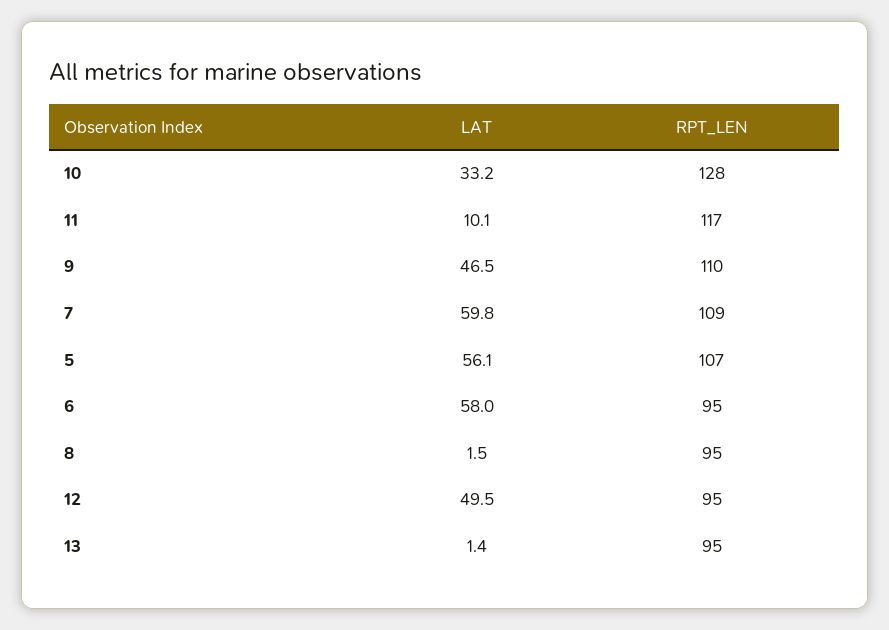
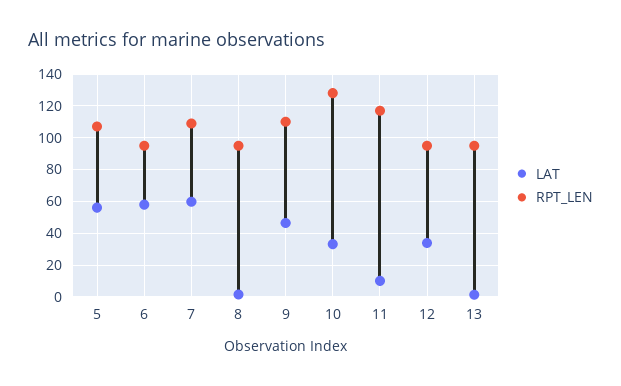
  {
    "LAT": {
      "10": 33.2,
      "11": 10.1,
      "9": 46.5,
      "7": 59.8,
      "5": 56.1,
      "6": 58,
      "8": 1.5,
-     "12": 49.5,
+     "12": 35,
      "13": 1.4
    },
    "RPT_LEN": {
      "10": 128,
      "11": 117,
      "9": 110,
      "7": 109,
      "5": 107,
      "6": 95,
      "8": 95,
      "12": 95,
      "13": 95
    }
  }

